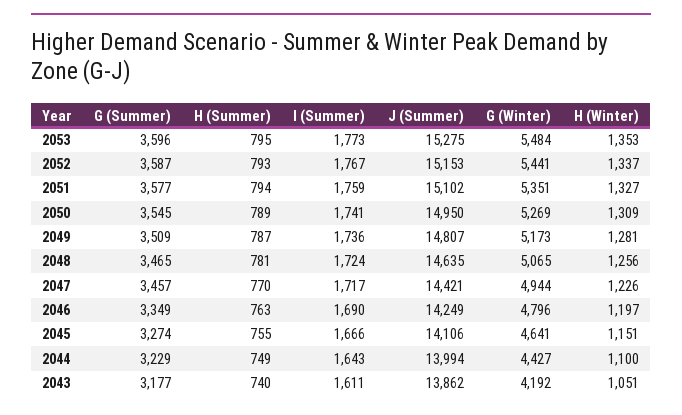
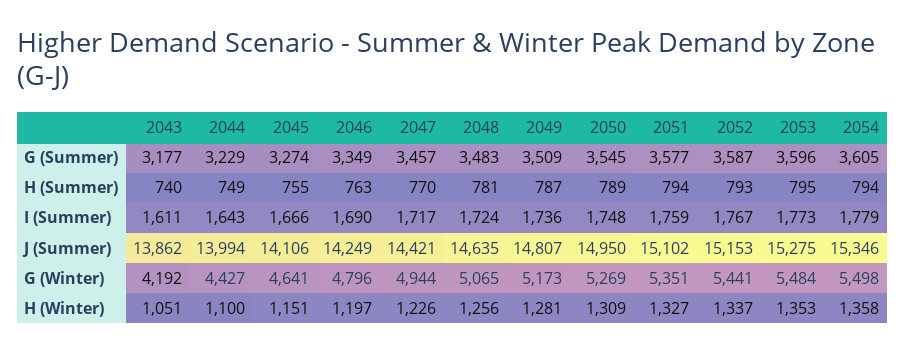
  {
    "G (Summer)": {
      "2053": 3596,
      "2052": 3587,
      "2051": 3577,
      "2050": 3545,
      "2049": 3509,
-     "2048": 3465,
+     "2048": 3483,
      "2047": 3457,
      "2046": 3349,
      "2045": 3274,
      "2044": 3229,
-     "2043": 3177
+     "2043": 3177,
+     "2054": 3605
    },
    "H (Summer)": {
      "2053": 795,
      "2052": 793,
      "2051": 794,
      "2050": 789,
      "2049": 787,
      "2048": 781,
      "2047": 770,
      "2046": 763,
      "2045": 755,
      "2044": 749,
-     "2043": 740
+     "2043": 740,
+     "2054": 794
    },
    "I (Summer)": {
      "2053": 1773,
      "2052": 1767,
      "2051": 1759,
-     "2050": 1741,
+     "2050": 1748,
      "2049": 1736,
      "2048": 1724,
      "2047": 1717,
      "2046": 1690,
      "2045": 1666,
      "2044": 1643,
-     "2043": 1611
+     "2043": 1611,
+     "2054": 1779
    },
    "J (Summer)": {
      "2053": 15275,
      "2052": 15153,
      "2051": 15102,
      "2050": 14950,
      "2049": 14807,
      "2048": 14635,
      "2047": 14421,
      "2046": 14249,
      "2045": 14106,
      "2044": 13994,
-     "2043": 13862
+     "2043": 13862,
+     "2054": 15346
    },
    "G (Winter)": {
      "2053": 5484,
      "2052": 5441,
      "2051": 5351,
      "2050": 5269,
      "2049": 5173,
      "2048": 5065,
      "2047": 4944,
      "2046": 4796,
      "2045": 4641,
      "2044": 4427,
-     "2043": 4192
+     "2043": 4192,
+     "2054": 5498
    },
    "H (Winter)": {
      "2053": 1353,
      "2052": 1337,
      "2051": 1327,
      "2050": 1309,
      "2049": 1281,
      "2048": 1256,
      "2047": 1226,
      "2046": 1197,
      "2045": 1151,
      "2044": 1100,
-     "2043": 1051
+     "2043": 1051,
+     "2054": 1358
    }
  }

